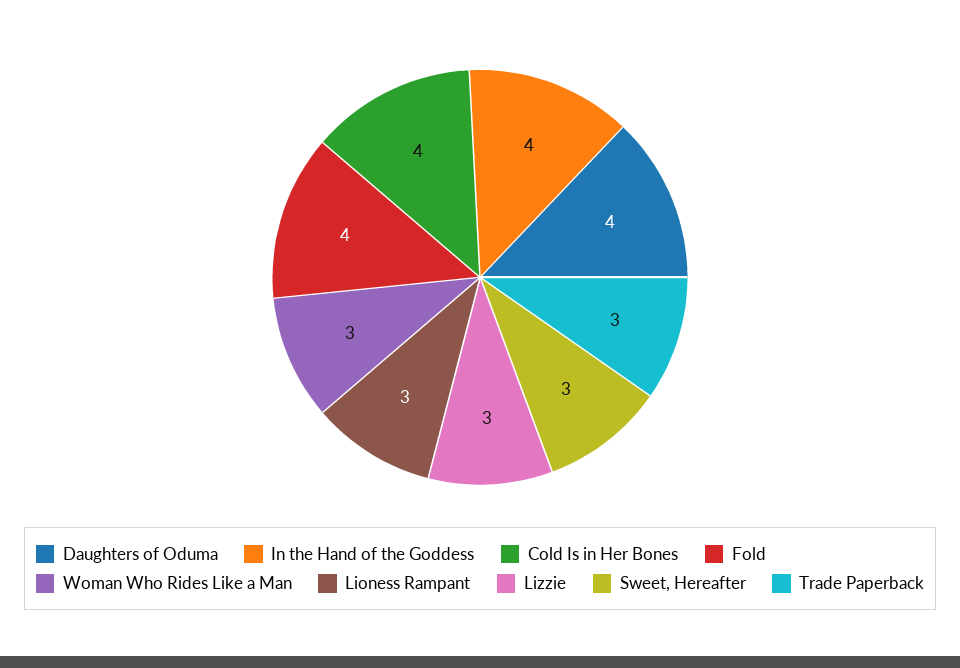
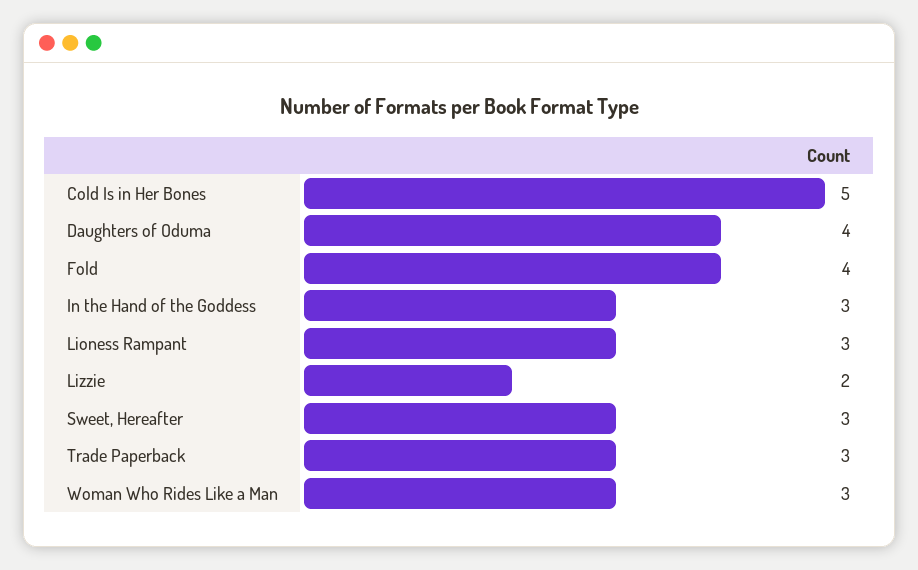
  {
    "Daughters of Oduma": 4,
-   "In the Hand of the Goddess": 4,
+   "In the Hand of the Goddess": 3,
-   "Cold Is in Her Bones": 4,
+   "Cold Is in Her Bones": 5,
    "Fold": 4,
    "Woman Who Rides Like a Man": 3,
    "Lioness Rampant": 3,
-   "Lizzie": 3,
+   "Lizzie": 2,
    "Sweet, Hereafter": 3,
    "Trade Paperback": 3
  }

